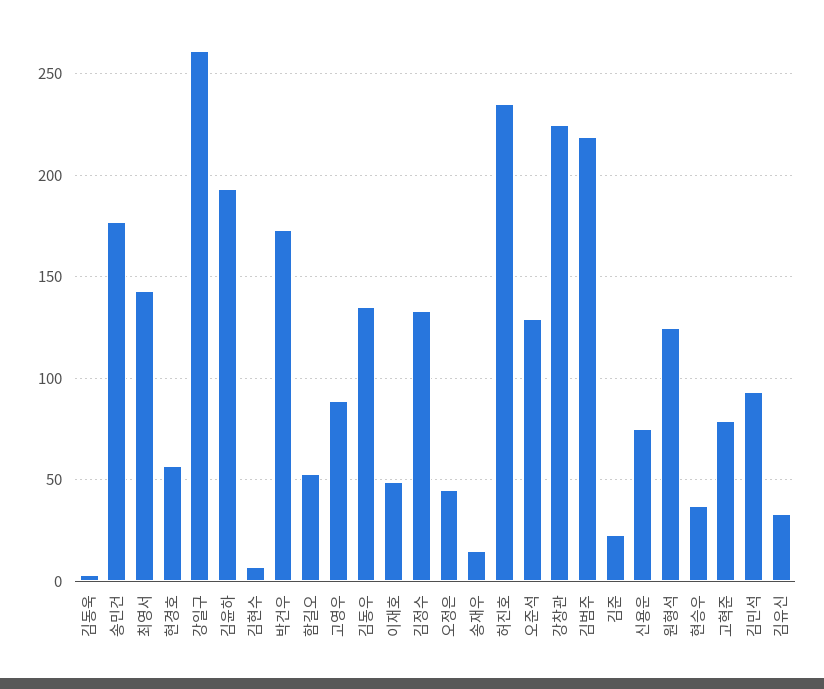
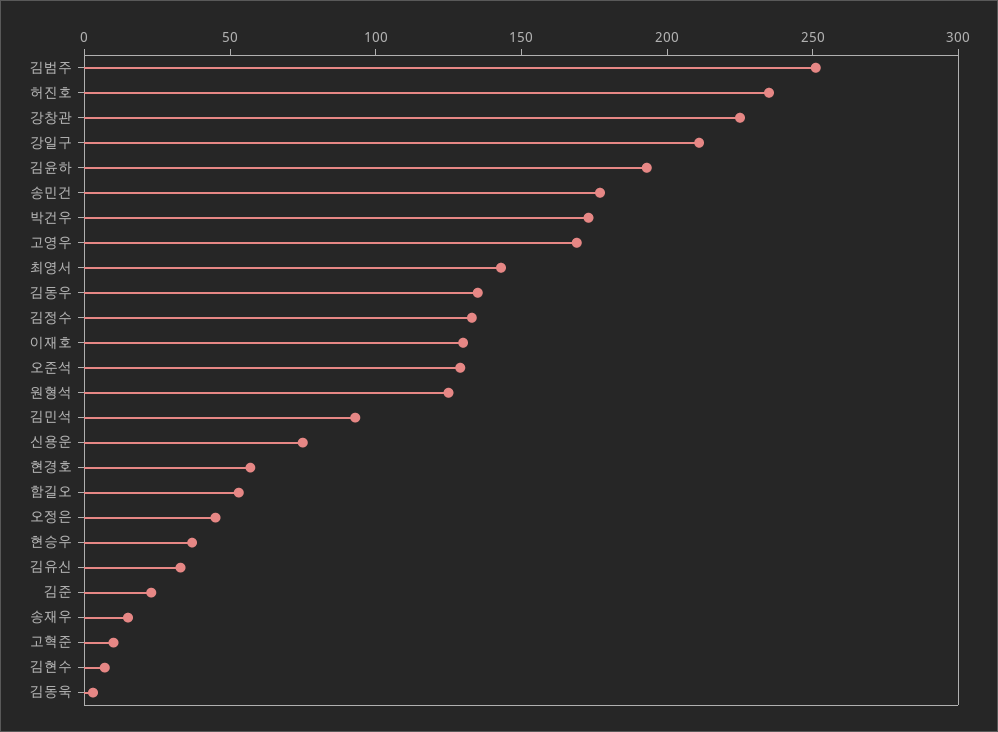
  {
    "김동욱": 5,
    "송민건": 175,
    "최영서": 145,
    "현경호": 55,
-   "강일구": 260,
+   "강일구": 210,
    "김윤하": 195,
    "김현수": 5,
    "박건우": 175,
    "함길오": 55,
-   "고영우": 90,
+   "고영우": 170,
    "김동우": 135,
-   "이재호": 50,
+   "이재호": 130,
    "김정수": 135,
    "오정은": 45,
    "송재우": 15,
    "허진호": 235,
    "오준석": 130,
    "강창관": 225,
-   "김범주": 220,
+   "김범주": 250,
    "김준": 25,
    "신용운": 75,
    "원형석": 125,
    "현승우": 35,
-   "고혁준": 80,
+   "고혁준": 10,
    "김민석": 95,
    "김유신": 35
  }

